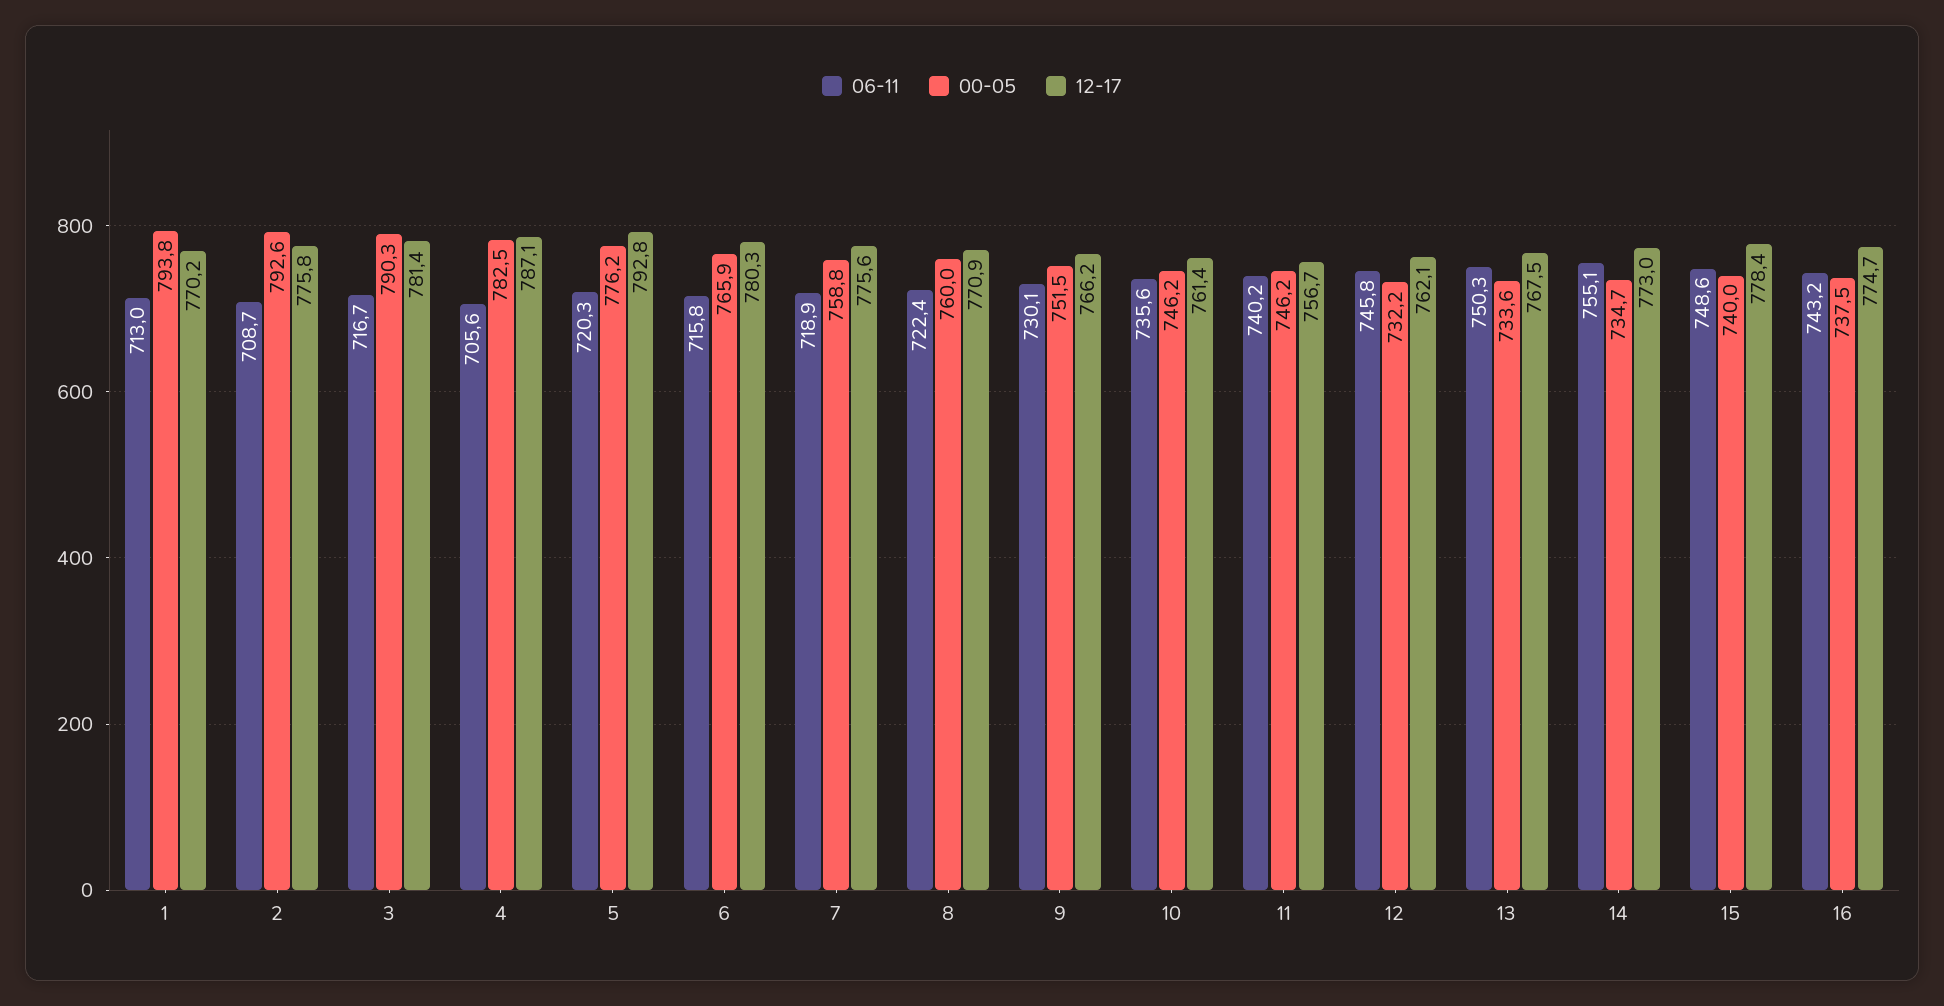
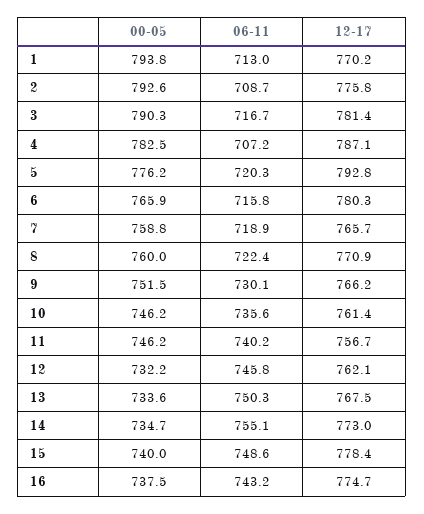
  {
    "06-11": {
      "1": 713,
      "2": 708.7,
      "3": 716.7,
-     "4": 705.6,
+     "4": 707.2,
      "5": 720.3,
      "6": 715.8,
      "7": 718.9,
      "8": 722.4,
      "9": 730.1,
      "10": 735.6,
      "11": 740.2,
      "12": 745.8,
      "13": 750.3,
      "14": 755.1,
      "15": 748.6,
      "16": 743.2
    },
    "00-05": {
      "1": 793.8,
      "2": 792.6,
      "3": 790.3,
      "4": 782.5,
      "5": 776.2,
      "6": 765.9,
      "7": 758.8,
      "8": 760,
      "9": 751.5,
      "10": 746.2,
      "11": 746.2,
      "12": 732.2,
      "13": 733.6,
      "14": 734.7,
      "15": 740,
      "16": 737.5
    },
    "12-17": {
      "1": 770.2,
      "2": 775.8,
      "3": 781.4,
      "4": 787.1,
      "5": 792.8,
      "6": 780.3,
-     "7": 775.6,
+     "7": 765.7,
      "8": 770.9,
      "9": 766.2,
      "10": 761.4,
      "11": 756.7,
      "12": 762.1,
      "13": 767.5,
      "14": 773,
      "15": 778.4,
      "16": 774.7
    }
  }

